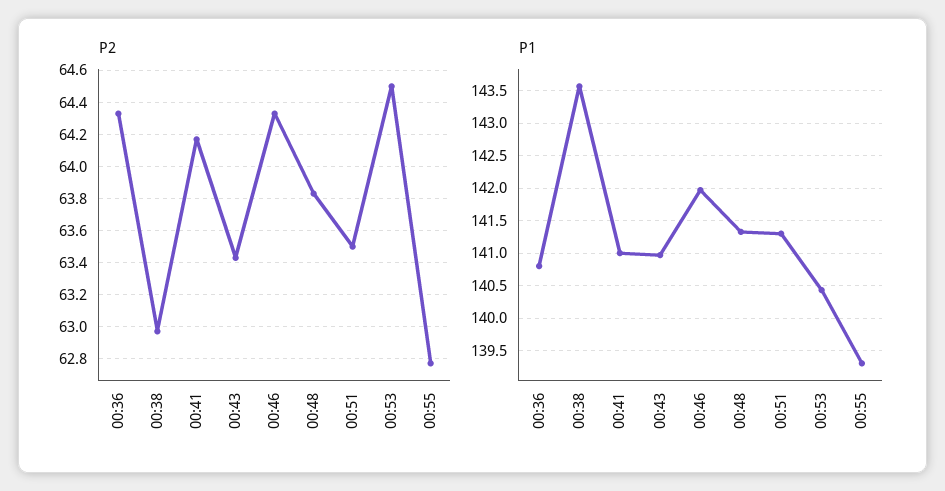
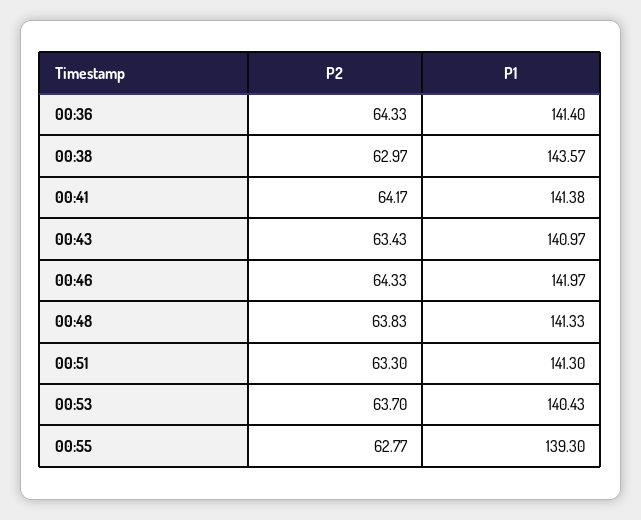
  {
    "P2": {
      "00:36": 64.33,
      "00:38": 62.97,
      "00:41": 64.17,
      "00:43": 63.43,
      "00:46": 64.33,
      "00:48": 63.83,
-     "00:51": 63.5,
+     "00:51": 63.3,
-     "00:53": 64.5,
+     "00:53": 63.7,
      "00:55": 62.77
    },
    "P1": {
-     "00:36": 140.8,
+     "00:36": 141.4,
      "00:38": 143.57,
-     "00:41": 141,
+     "00:41": 141.38,
      "00:43": 140.97,
      "00:46": 141.97,
      "00:48": 141.33,
      "00:51": 141.3,
      "00:53": 140.43,
      "00:55": 139.3
    }
  }

